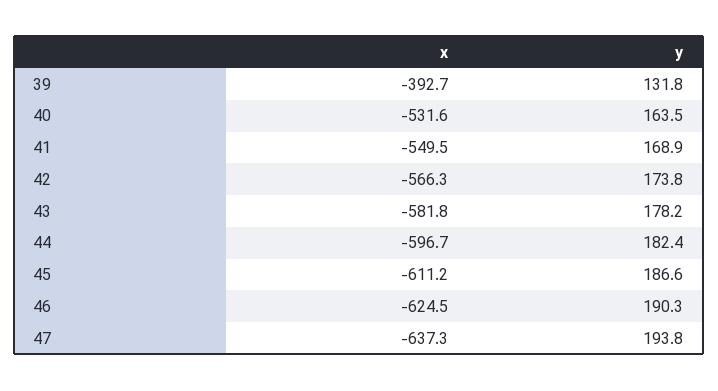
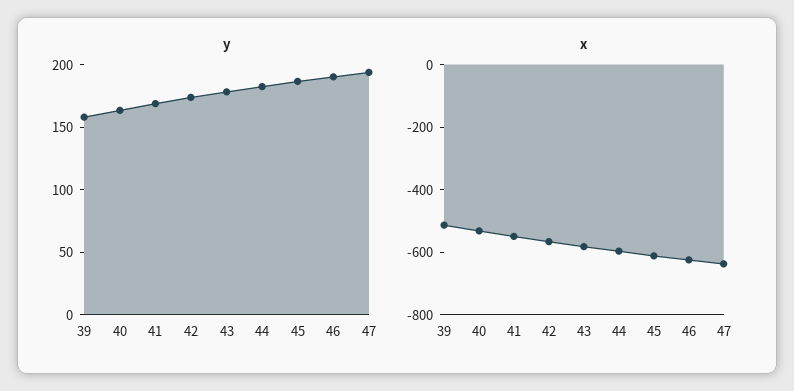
  {
    "x": {
-     "39": -392.7,
+     "39": -500,
      "40": -531.6,
      "41": -549.5,
      "42": -566.3,
      "43": -581.8,
      "44": -596.7,
      "45": -611.2,
      "46": -624.5,
      "47": -637.3
    },
    "y": {
-     "39": 131.8,
+     "39": 160,
      "40": 163.5,
      "41": 168.9,
      "42": 173.8,
      "43": 178.2,
      "44": 182.4,
      "45": 186.6,
      "46": 190.3,
      "47": 193.8
    }
  }

